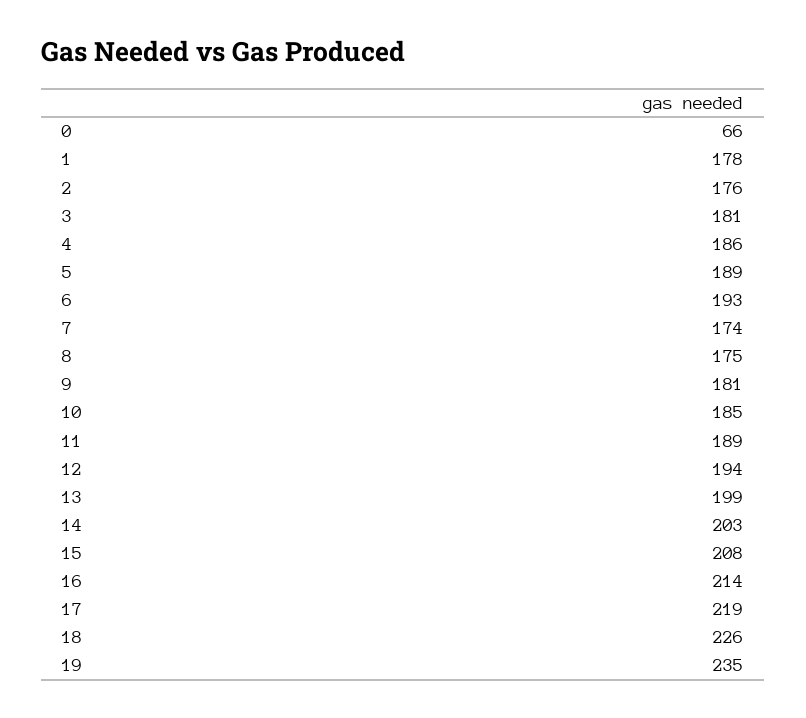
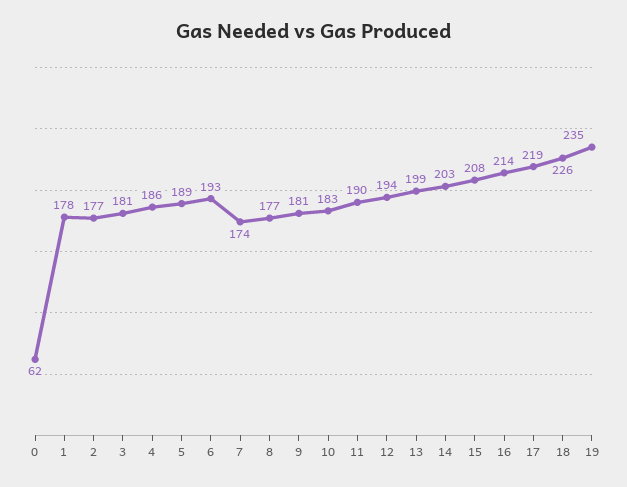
  {
-   "0": 66,
+   "0": 62,
    "1": 178,
-   "2": 176,
+   "2": 177,
    "3": 181,
    "4": 186,
    "5": 189,
    "6": 193,
    "7": 174,
-   "8": 175,
+   "8": 177,
    "9": 181,
-   "10": 185,
+   "10": 183,
-   "11": 189,
+   "11": 190,
    "12": 194,
    "13": 199,
    "14": 203,
    "15": 208,
    "16": 214,
    "17": 219,
    "18": 226,
    "19": 235
  }

